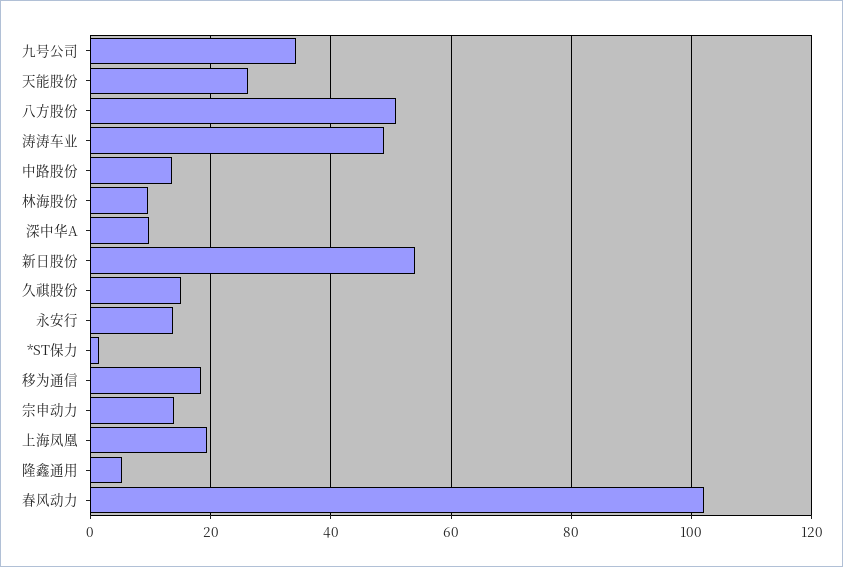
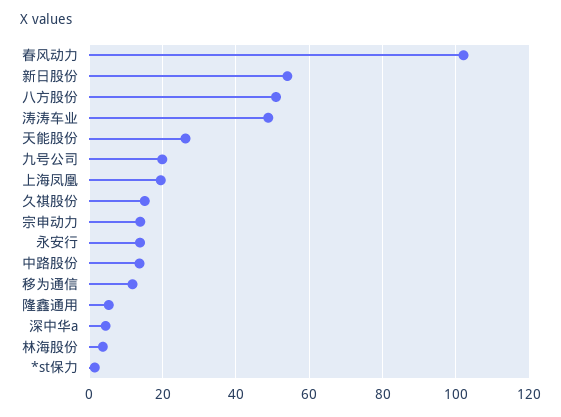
  {
-   "九号公司": 34,
+   "九号公司": 20,
    "天能股份": 26,
    "八方股份": 50,
    "涛涛车业": 48,
    "中路股份": 14,
-   "林海股份": 10,
+   "林海股份": 4,
-   "深中华A": 10,
+   "深中华A": 4,
    "新日股份": 54,
    "久祺股份": 16,
    "永安行": 14,
    "*ST保力": 2,
-   "移为通信": 18,
+   "移为通信": 12,
    "宗申动力": 14,
    "上海凤凰": 20,
    "隆鑫通用": 6,
    "春风动力": 102
  }

